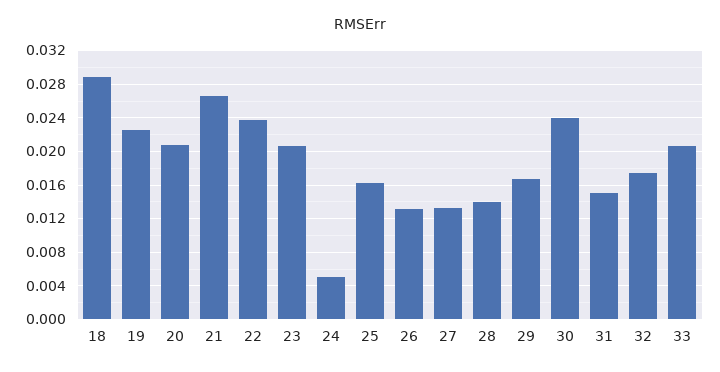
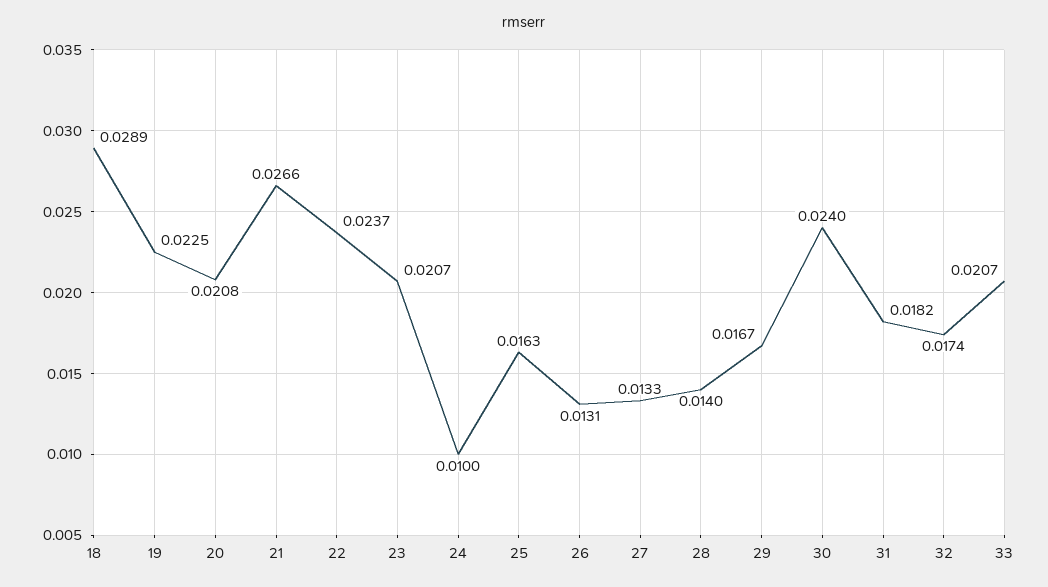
  {
    "18": 0.0289,
    "19": 0.0225,
    "20": 0.0208,
    "21": 0.0266,
    "22": 0.0237,
    "23": 0.0207,
-   "24": 0.005,
+   "24": 0.01,
    "25": 0.0163,
    "26": 0.0131,
    "27": 0.0133,
    "28": 0.014,
    "29": 0.0167,
    "30": 0.024,
-   "31": 0.015,
+   "31": 0.0182,
    "32": 0.0174,
    "33": 0.0207
  }

